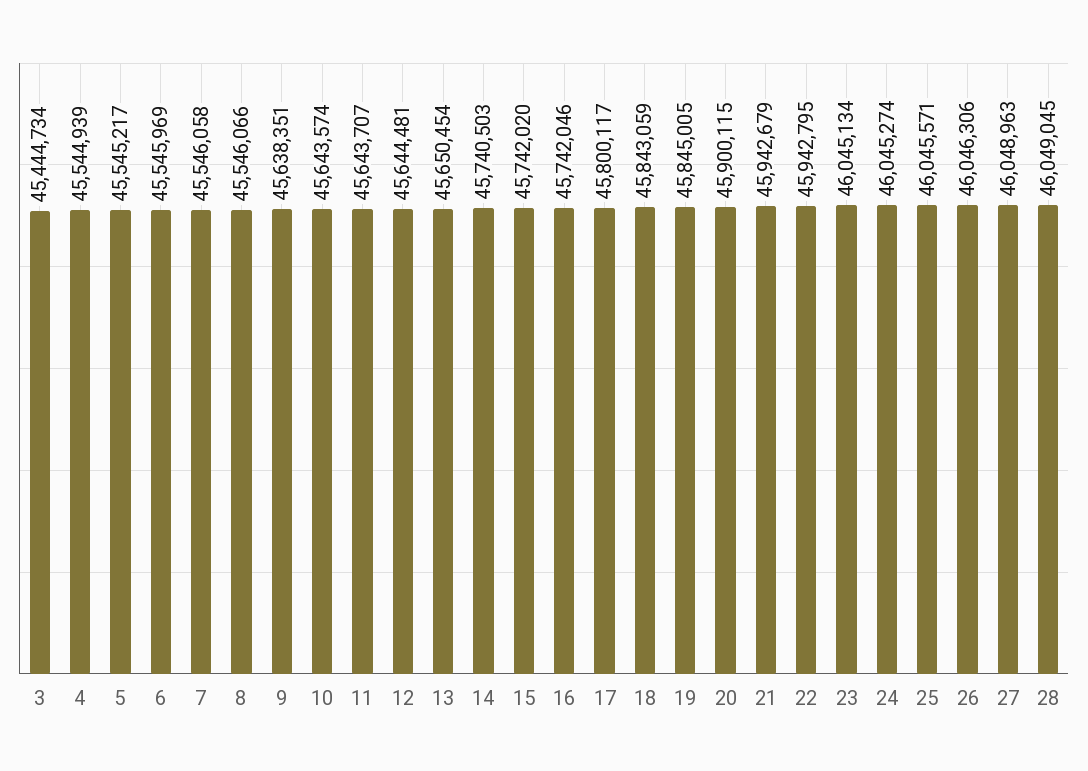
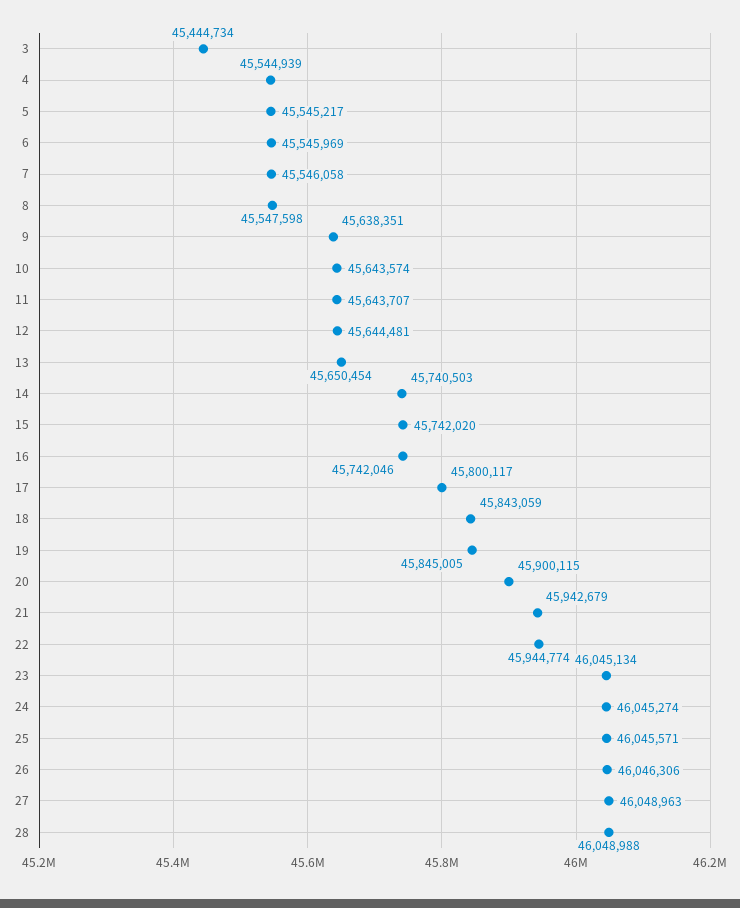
  {
    "3": 45444734,
    "4": 45544939,
    "5": 45545217,
    "6": 45545969,
    "7": 45546058,
-   "8": 45546066,
+   "8": 45547598,
    "9": 45638351,
    "10": 45643574,
    "11": 45643707,
    "12": 45644481,
    "13": 45650454,
    "14": 45740503,
    "15": 45742020,
    "16": 45742046,
    "17": 45800117,
    "18": 45843059,
    "19": 45845005,
    "20": 45900115,
    "21": 45942679,
-   "22": 45942795,
+   "22": 45944774,
    "23": 46045134,
    "24": 46045274,
    "25": 46045571,
    "26": 46046306,
    "27": 46048963,
-   "28": 46049045
+   "28": 46048988
  }

